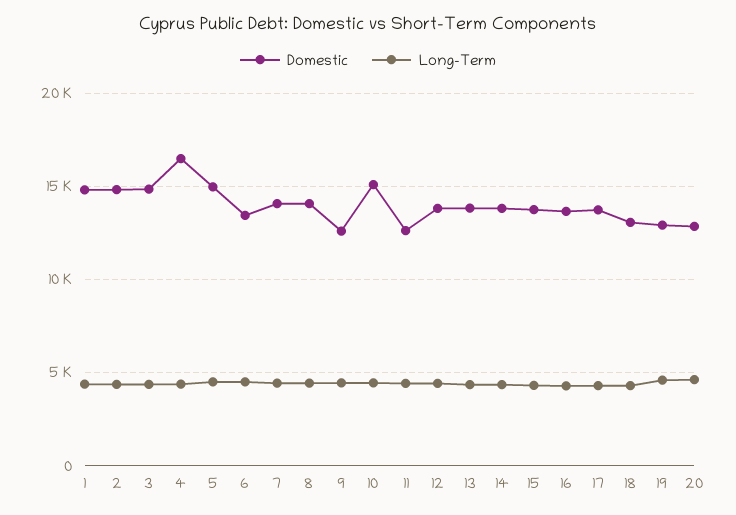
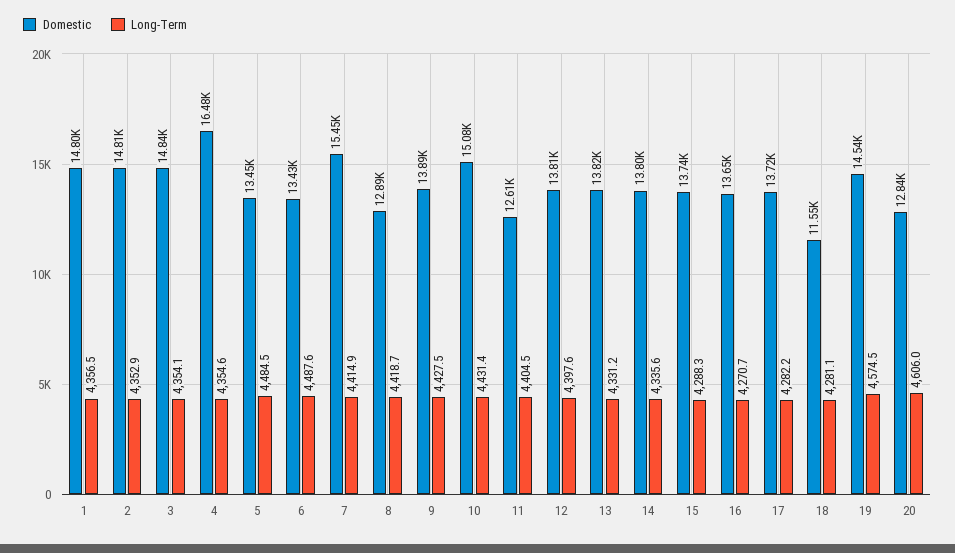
  {
    "Domestic": {
      "1": 14800,
      "2": 14810,
      "3": 14840,
      "4": 16480,
-     "5": 15000,
+     "5": 13450,
      "6": 13430,
-     "7": 14000,
+     "7": 15450,
-     "8": 14000,
+     "8": 12890,
-     "9": 12500,
+     "9": 13890,
      "10": 15080,
      "11": 12610,
      "12": 13810,
      "13": 13820,
      "14": 13800,
      "15": 13740,
      "16": 13650,
      "17": 13720,
-     "18": 13000,
+     "18": 11550,
-     "19": 13000,
+     "19": 14540,
      "20": 12840
    },
    "Long-Term": {
      "1": 4356.5,
      "2": 4352.9,
      "3": 4354.1,
      "4": 4354.6,
      "5": 4484.5,
      "6": 4487.6,
      "7": 4414.9,
      "8": 4418.7,
      "9": 4427.5,
      "10": 4431.4,
      "11": 4404.5,
      "12": 4397.6,
      "13": 4331.2,
      "14": 4335.6,
      "15": 4288.3,
      "16": 4270.7,
      "17": 4282.2,
      "18": 4281.1,
      "19": 4574.5,
      "20": 4606
    }
  }

